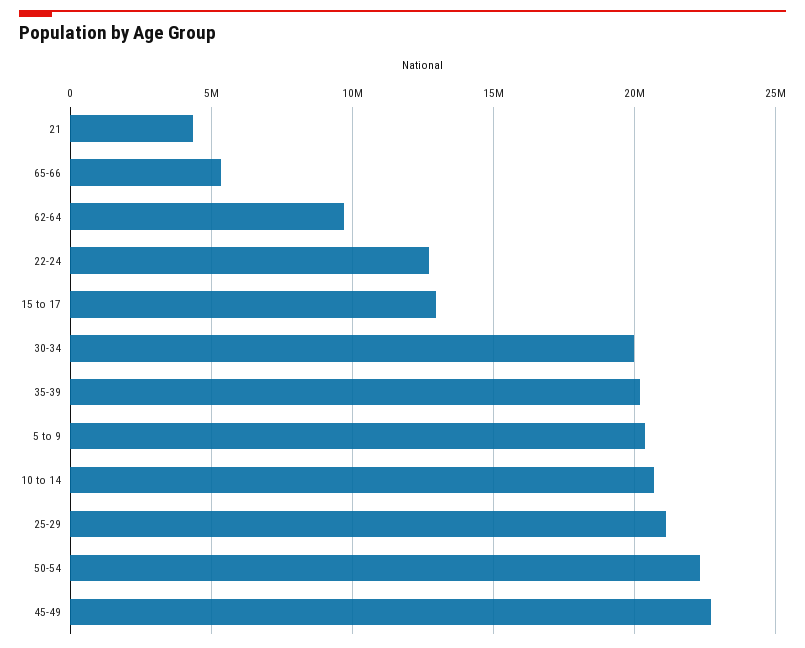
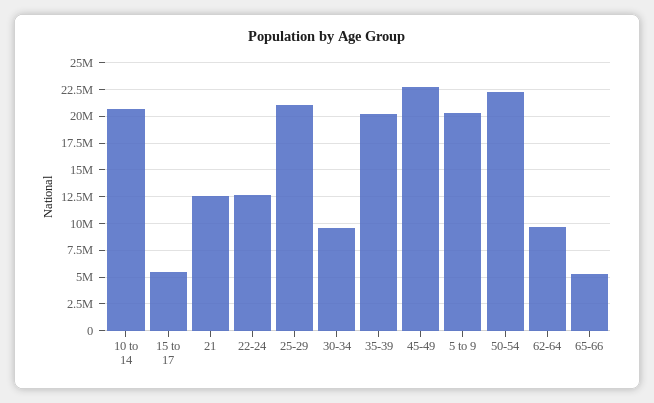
  {
-   "21": 4500000,
+   "21": 12500000,
    "65-66": 5500000,
    "62-64": 9500000,
    "22-24": 12500000,
-   "15 to 17": 13000000,
+   "15 to 17": 5000000,
-   "30-34": 20000000,
+   "30-34": 10000000,
    "35-39": 20000000,
    "5 to 9": 20500000,
    "10 to 14": 20500000,
    "25-29": 21000000,
    "50-54": 22500000,
    "45-49": 22500000
  }

